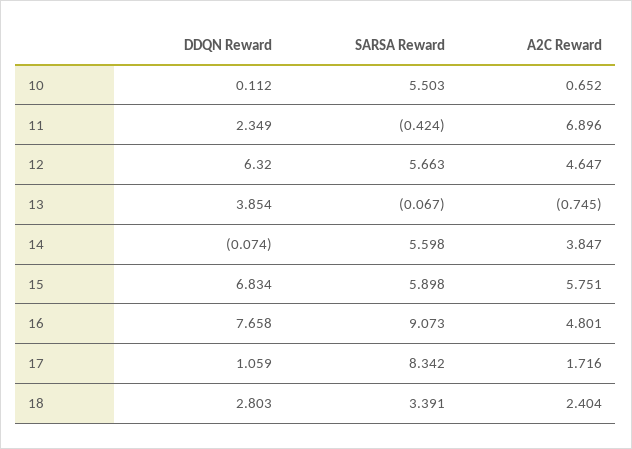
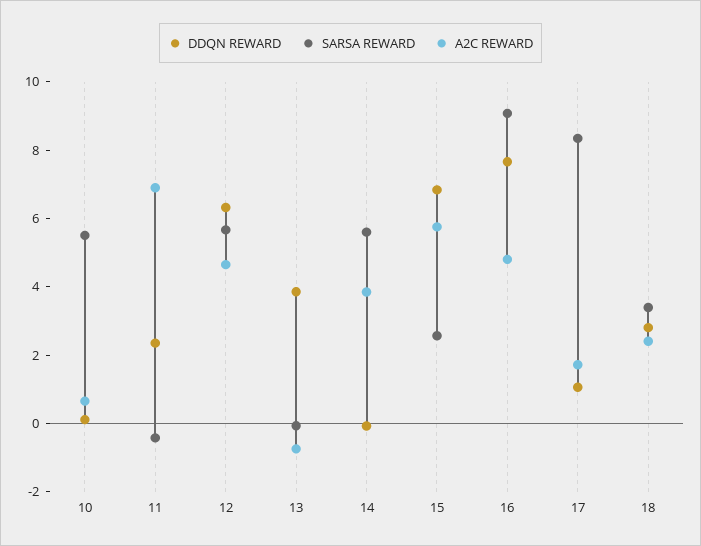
  {
    "DDQN Reward": {
      "10": 0.112,
      "11": 2.349,
      "12": 6.32,
      "13": 3.854,
      "14": -0.074,
      "15": 6.834,
      "16": 7.658,
      "17": 1.059,
      "18": 2.803
    },
    "SARSA Reward": {
      "10": 5.503,
      "11": -0.424,
      "12": 5.663,
      "13": -0.067,
      "14": 5.598,
-     "15": 5.898,
+     "15": 2.5,
      "16": 9.073,
      "17": 8.342,
      "18": 3.391
    },
    "A2C Reward": {
      "10": 0.652,
      "11": 6.896,
      "12": 4.647,
      "13": -0.745,
      "14": 3.847,
      "15": 5.751,
      "16": 4.801,
      "17": 1.716,
      "18": 2.404
    }
  }

